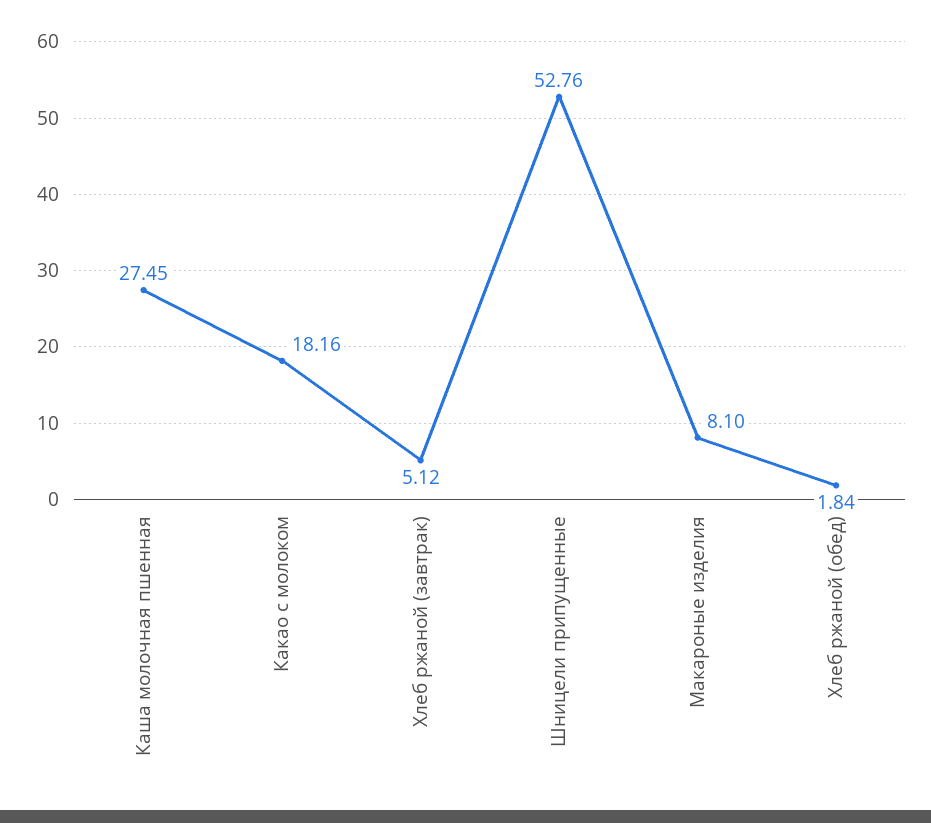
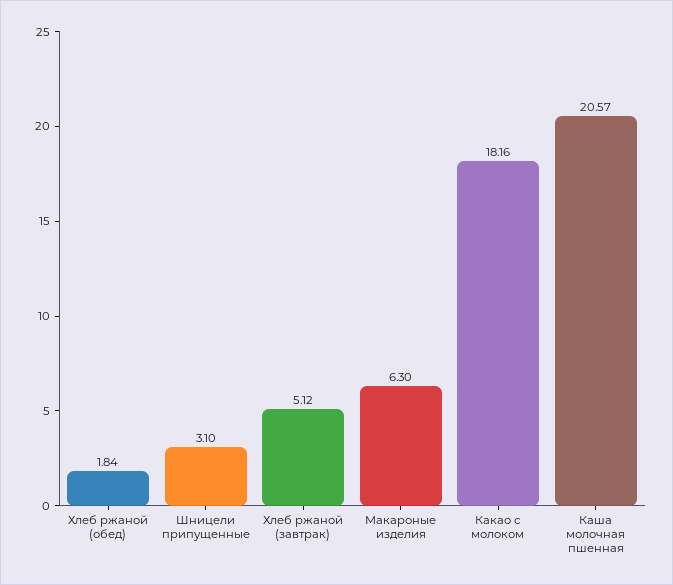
  {
-   "Каша молочная пшенная": 27.45,
+   "Каша молочная пшенная": 20.57,
    "Какао с молоком": 18.16,
    "Хлеб ржаной (завтрак)": 5.12,
-   "Шницели припущенные": 52.76,
+   "Шницели припущенные": 3.1,
-   "Макароные изделия": 8.1,
+   "Макароные изделия": 6.3,
    "Хлеб ржаной (обед)": 1.84
  }

